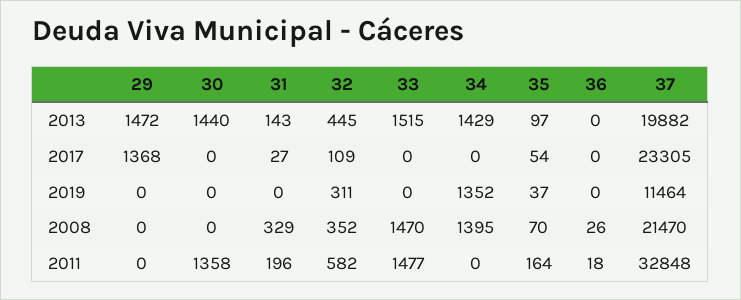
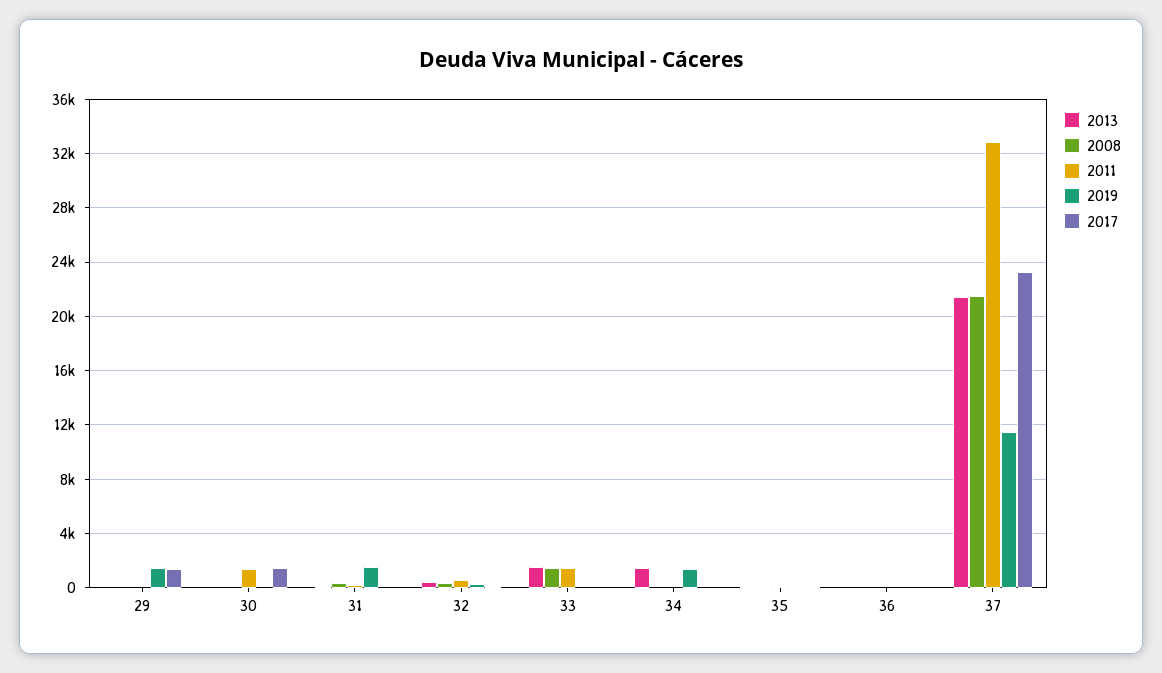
  {
    "2013": {
-     "29": 1472,
+     "29": 0,
-     "30": 1440,
+     "30": 0,
      "31": 143,
      "32": 445,
      "33": 1515,
      "34": 1429,
      "35": 97,
      "36": 0,
-     "37": 19882
+     "37": 21500
    },
    "2017": {
      "29": 1368,
-     "30": 0,
+     "30": 1500,
      "31": 27,
      "32": 109,
      "33": 0,
      "34": 0,
      "35": 54,
      "36": 0,
      "37": 23305
    },
    "2019": {
-     "29": 0,
+     "29": 1500,
      "30": 0,
-     "31": 0,
+     "31": 1500,
      "32": 311,
      "33": 0,
      "34": 1352,
      "35": 37,
      "36": 0,
      "37": 11464
    },
    "2008": {
      "29": 0,
      "30": 0,
      "31": 329,
      "32": 352,
      "33": 1470,
-     "34": 1395,
+     "34": 0,
      "35": 70,
      "36": 26,
      "37": 21470
    },
    "2011": {
      "29": 0,
      "30": 1358,
      "31": 196,
      "32": 582,
      "33": 1477,
      "34": 0,
      "35": 164,
      "36": 18,
      "37": 32848
    }
  }

